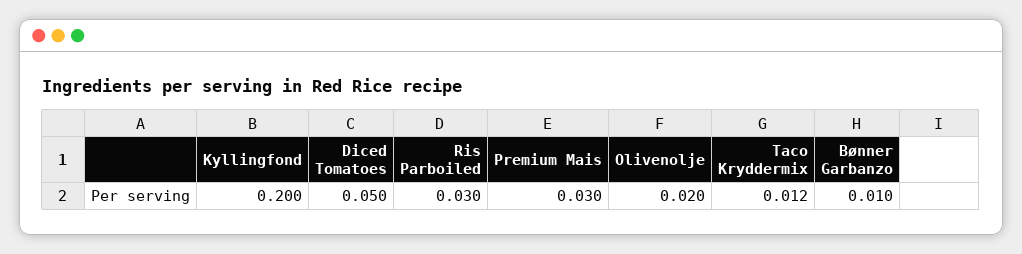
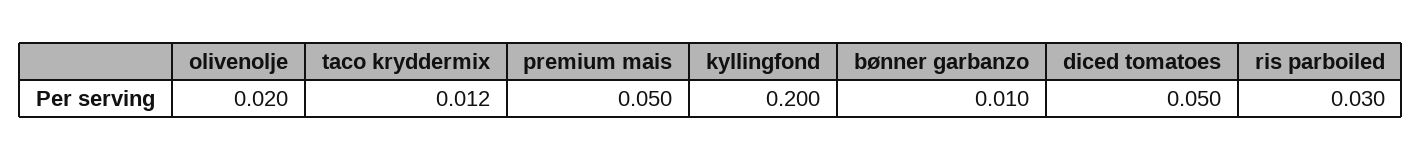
  {
    "Kyllingfond": 0.2,
    "Diced Tomatoes": 0.05,
    "Ris Parboiled": 0.03,
-   "Premium Mais": 0.03,
+   "Premium Mais": 0.05,
    "Olivenolje": 0.02,
    "Taco Kryddermix": 0.012,
    "Bønner Garbanzo": 0.01
  }

